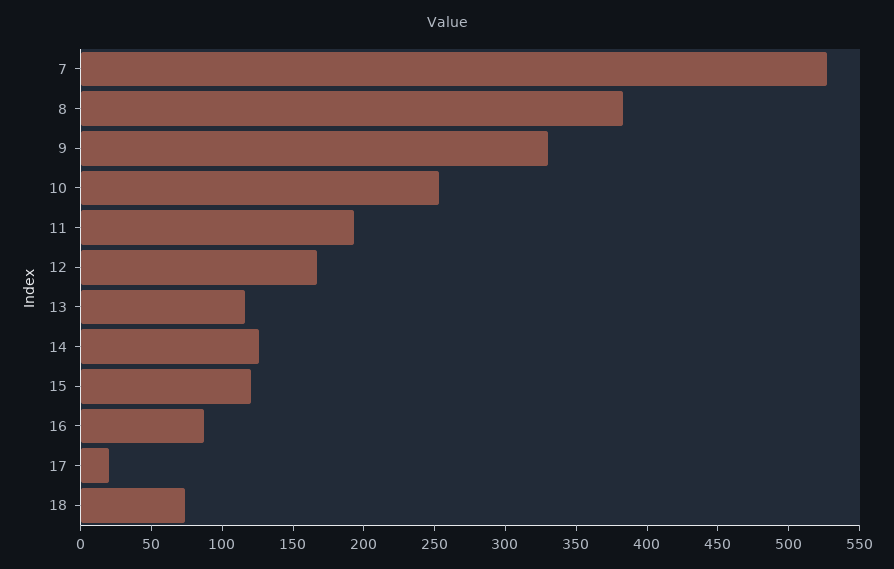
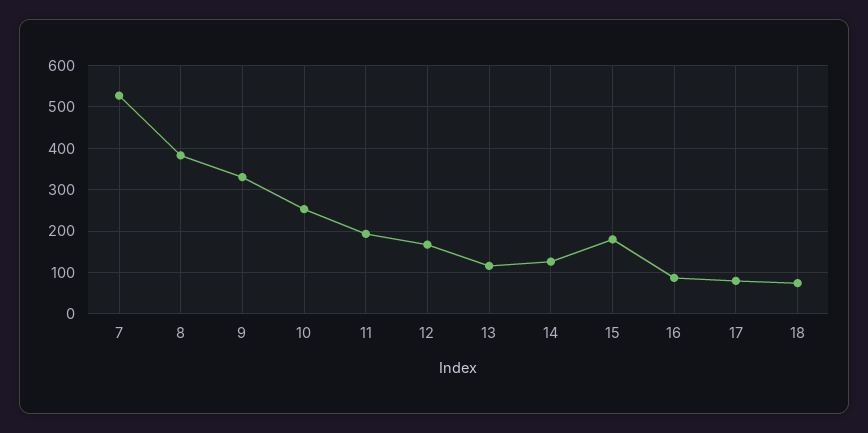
  {
    "7": 530,
    "8": 380,
    "9": 330,
    "10": 250,
    "11": 190,
    "12": 170,
    "13": 120,
    "14": 130,
-   "15": 120,
+   "15": 180,
    "16": 90,
-   "17": 20,
+   "17": 80,
    "18": 70
  }

